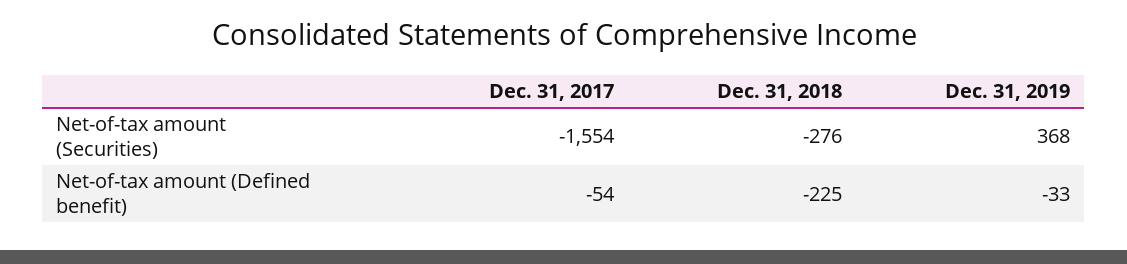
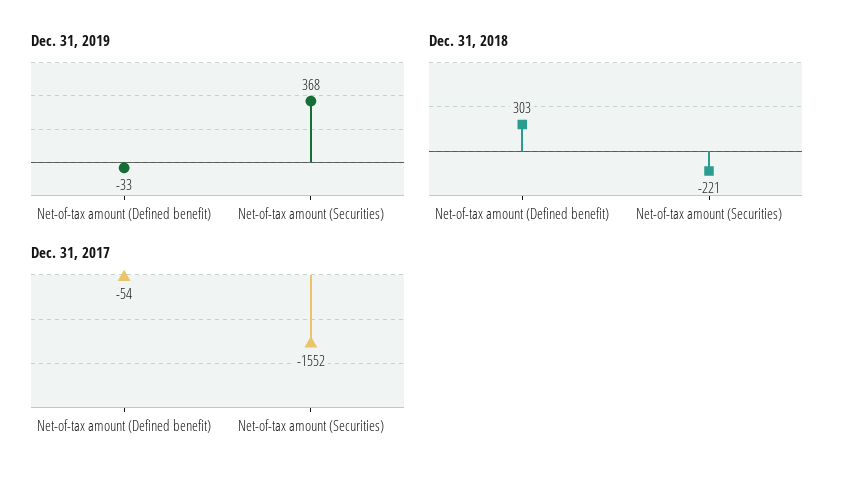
  {
    "Dec. 31, 2017": {
-     "Net-of-tax amount (Securities)": -1554,
+     "Net-of-tax amount (Securities)": -1552,
      "Net-of-tax amount (Defined benefit)": -54
    },
    "Dec. 31, 2018": {
-     "Net-of-tax amount (Securities)": -276,
+     "Net-of-tax amount (Securities)": -221,
-     "Net-of-tax amount (Defined benefit)": -225
+     "Net-of-tax amount (Defined benefit)": 303
    },
    "Dec. 31, 2019": {
      "Net-of-tax amount (Securities)": 368,
      "Net-of-tax amount (Defined benefit)": -33
    }
  }

